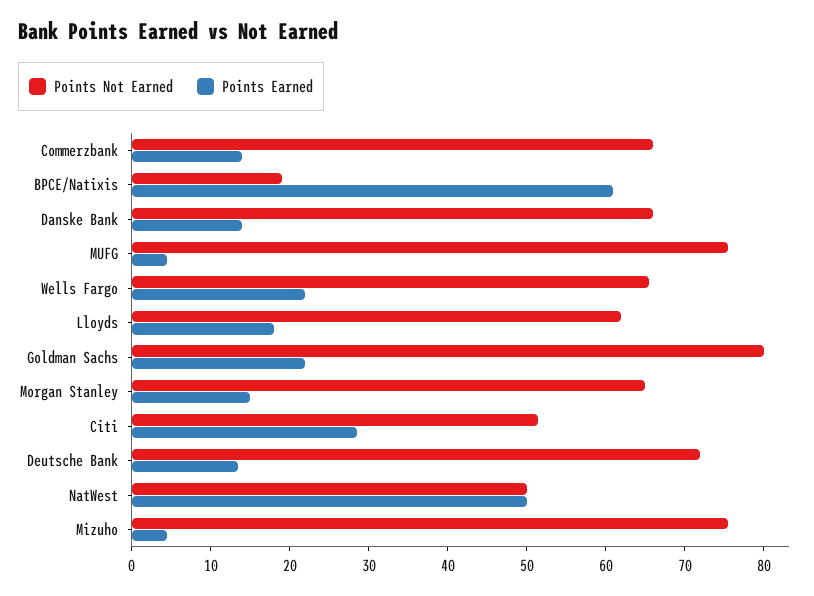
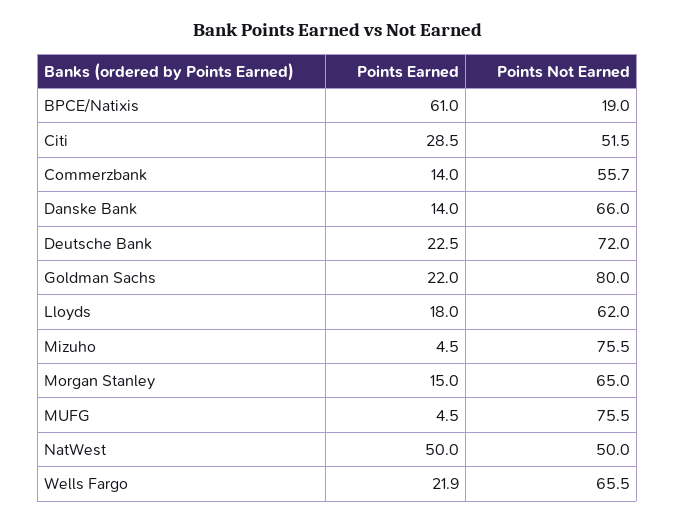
  {
    "Points Not Earned": {
-     "Commerzbank": 66,
+     "Commerzbank": 55.7,
      "BPCE/Natixis": 19,
      "Danske Bank": 66,
      "MUFG": 75.5,
      "Wells Fargo": 65.5,
      "Lloyds": 62,
      "Goldman Sachs": 80,
      "Morgan Stanley": 65,
      "Citi": 51.5,
      "Deutsche Bank": 72,
      "NatWest": 50,
      "Mizuho": 75.5
    },
    "Points Earned": {
      "Commerzbank": 14,
      "BPCE/Natixis": 61,
      "Danske Bank": 14,
      "MUFG": 4.5,
      "Wells Fargo": 21.9,
      "Lloyds": 18,
      "Goldman Sachs": 22,
      "Morgan Stanley": 15,
      "Citi": 28.5,
-     "Deutsche Bank": 14,
+     "Deutsche Bank": 22.5,
      "NatWest": 50,
      "Mizuho": 4.5
    }
  }

